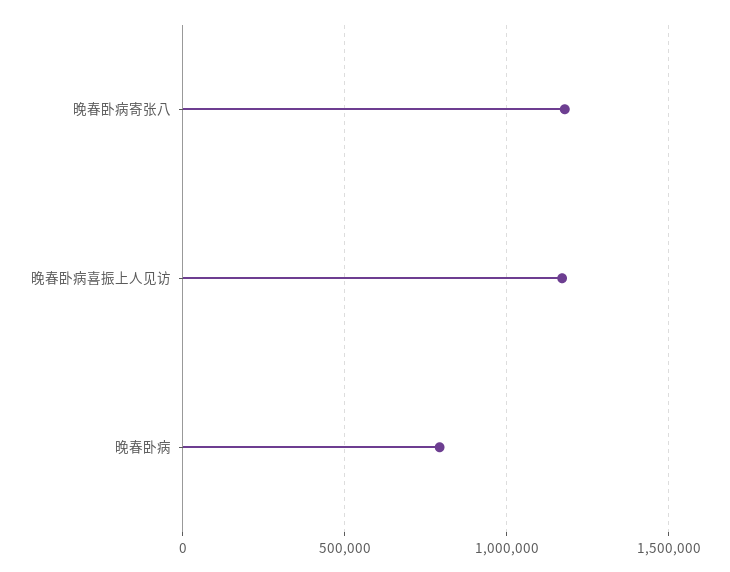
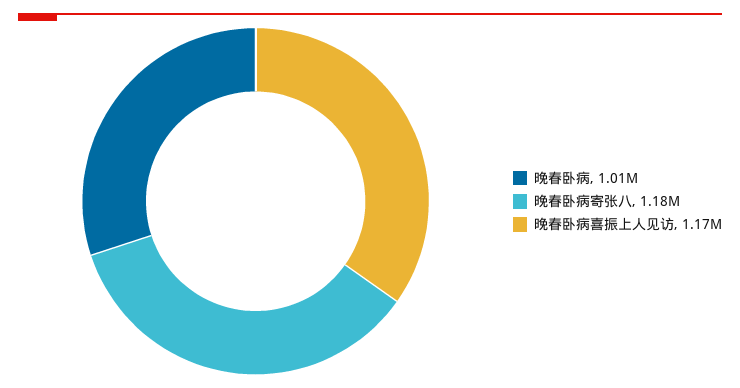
  {
    "晚春卧病寄张八": 1180000,
    "晚春卧病喜振上人见访": 1170000,
-   "晚春卧病": 800000
+   "晚春卧病": 1010000
  }

